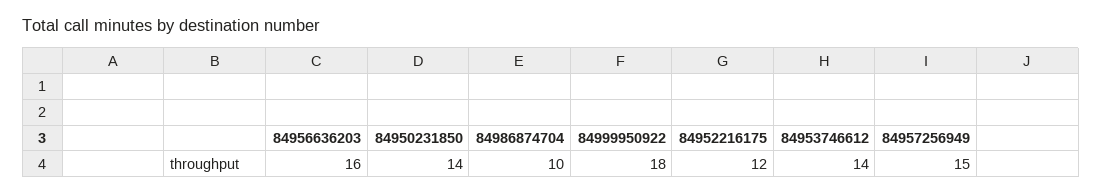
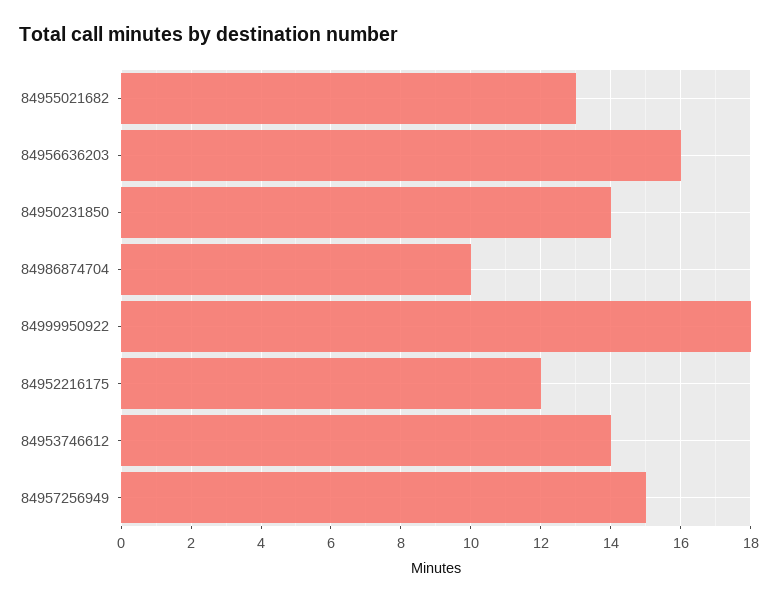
  {
    "84956636203": 16,
    "84950231850": 14,
    "84986874704": 10,
    "84999950922": 18,
    "84952216175": 12,
    "84953746612": 14,
-   "84957256949": 15
+   "84957256949": 15,
+   "84955021682": 13
  }

